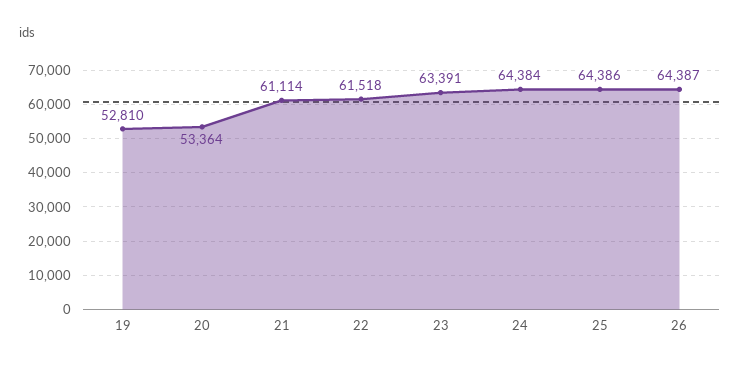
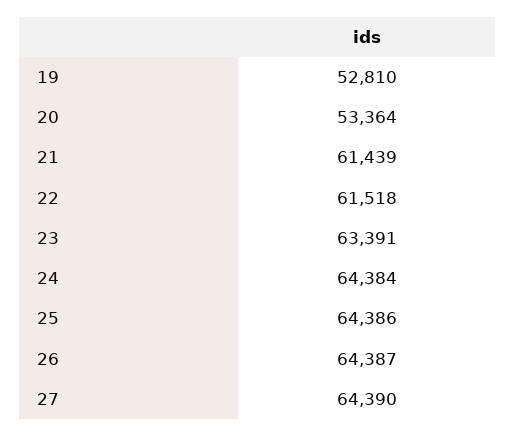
  {
    "19": 52810,
    "20": 53364,
-   "21": 61114,
+   "21": 61439,
    "22": 61518,
    "23": 63391,
    "24": 64384,
    "25": 64386,
-   "26": 64387
+   "26": 64387,
+   "27": 64390
  }

